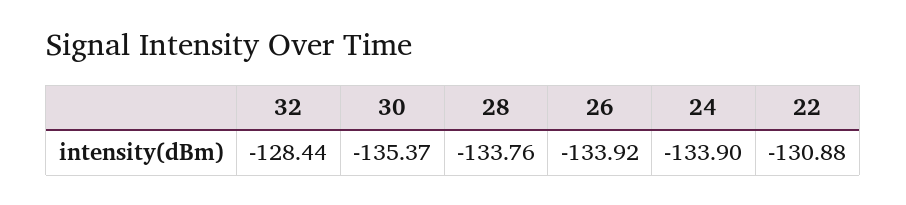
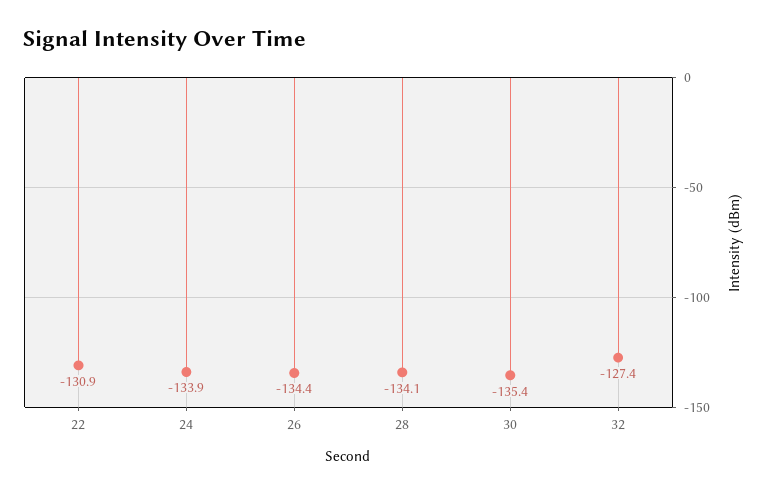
  {
-   "32": -128.44,
+   "32": -127.4,
    "30": -135.37,
-   "28": -133.76,
+   "28": -134.1,
-   "26": -133.92,
+   "26": -134.4,
    "24": -133.9,
    "22": -130.88
  }

